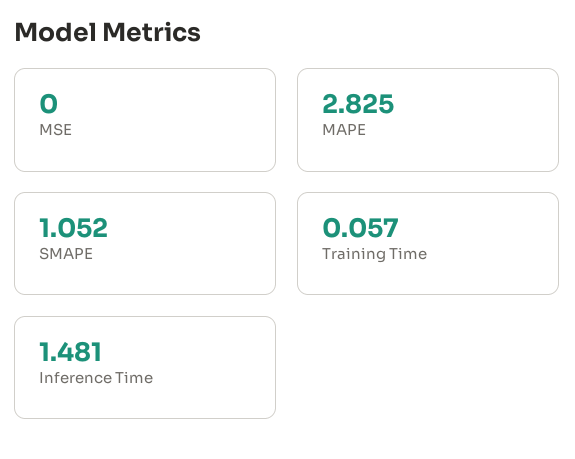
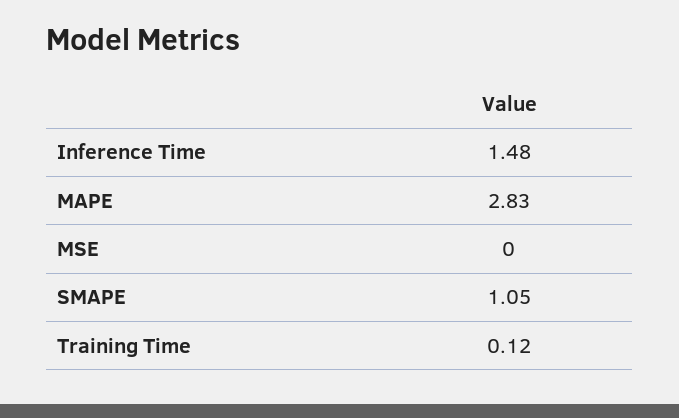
  {
    "MSE": 0,
    "MAPE": 2.825,
    "SMAPE": 1.052,
-   "Training Time": 0.057,
+   "Training Time": 0.12,
    "Inference Time": 1.481
  }

